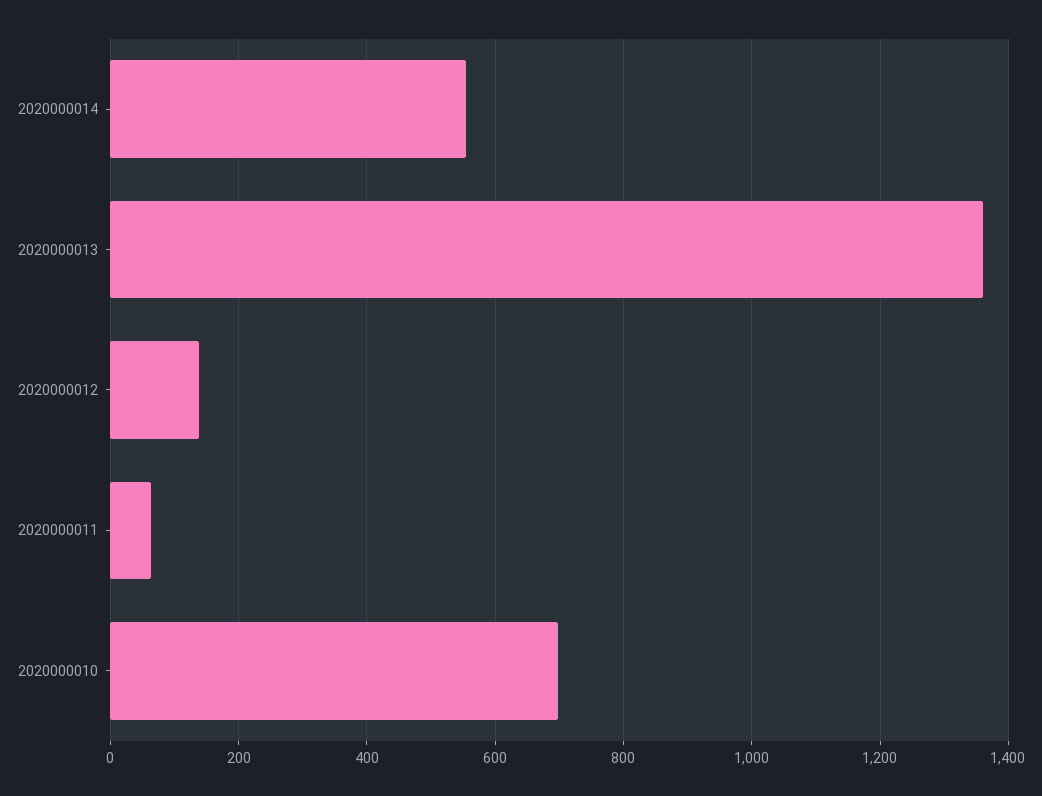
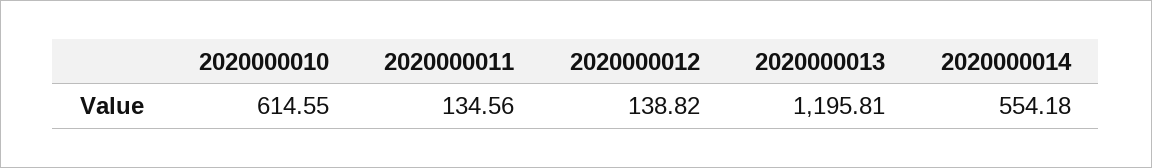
  {
    "2020000014": 554.18,
-   "2020000013": 1360,
+   "2020000013": 1195.81,
    "2020000012": 138.82,
-   "2020000011": 60,
+   "2020000011": 134.56,
-   "2020000010": 700
+   "2020000010": 614.55
  }

